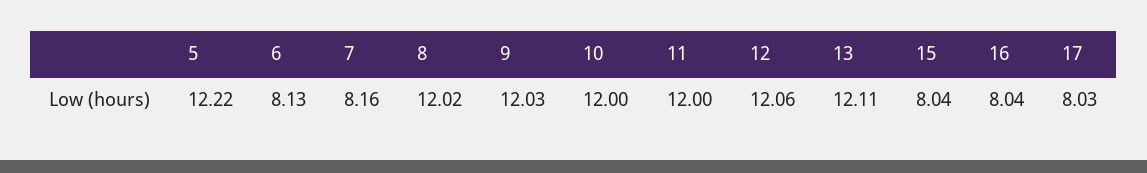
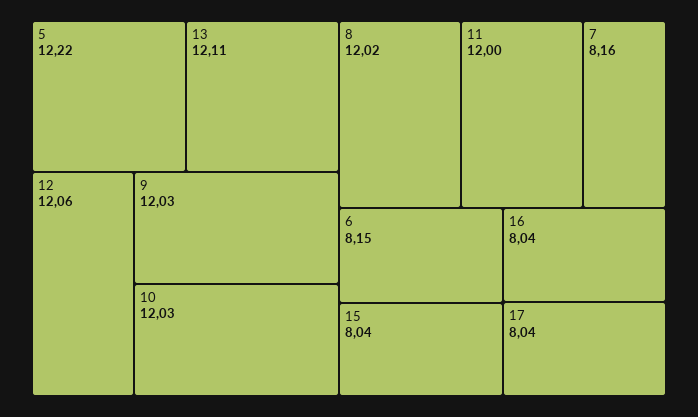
  {
    "5": 12.22,
-   "6": 8.13,
+   "6": 8.15,
    "7": 8.16,
    "8": 12.02,
    "9": 12.03,
-   "10": 12,
+   "10": 12.03,
    "11": 12,
    "12": 12.06,
    "13": 12.11,
    "15": 8.04,
    "16": 8.04,
-   "17": 8.03
+   "17": 8.04
  }

